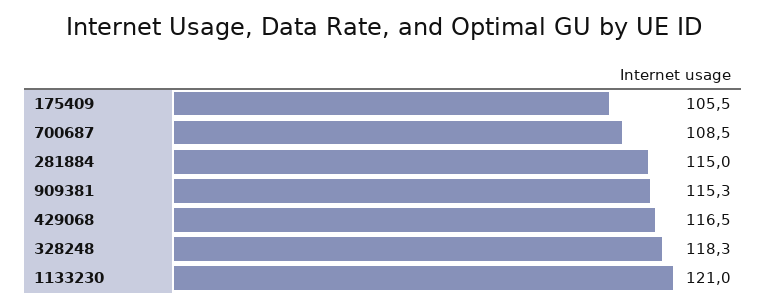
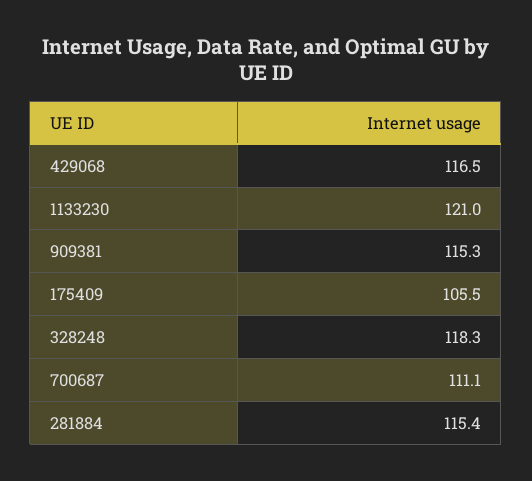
  {
    "175409": 105.5,
-   "700687": 108.5,
+   "700687": 111.1,
-   "281884": 115,
+   "281884": 115.4,
    "909381": 115.3,
    "429068": 116.5,
    "328248": 118.3,
    "1133230": 121
  }

